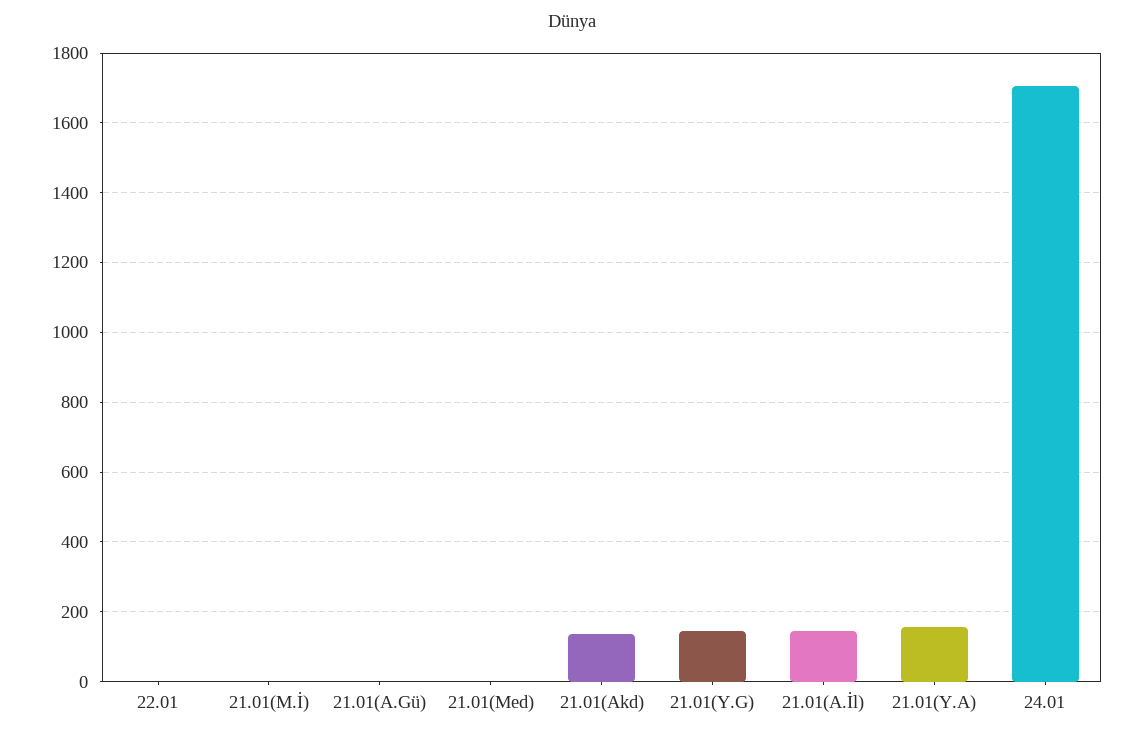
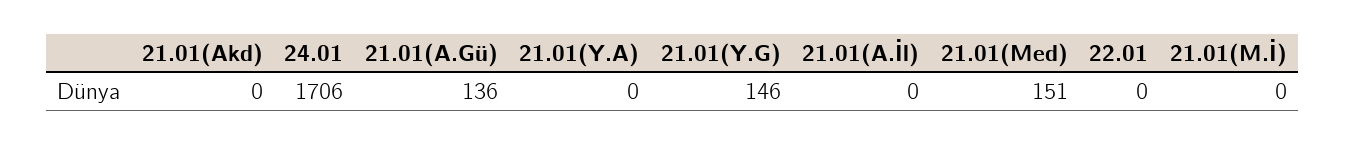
  {
    "22.01": 0,
    "21.01(M.İ)": 0,
-   "21.01(A.Gü)": 0,
+   "21.01(A.Gü)": 136,
-   "21.01(Med)": 0,
+   "21.01(Med)": 151,
-   "21.01(Akd)": 140,
+   "21.01(Akd)": 0,
    "21.01(Y.G)": 146,
-   "21.01(A.İl)": 140,
+   "21.01(A.İl)": 0,
-   "21.01(Y.A)": 160,
+   "21.01(Y.A)": 0,
    "24.01": 1706
  }

